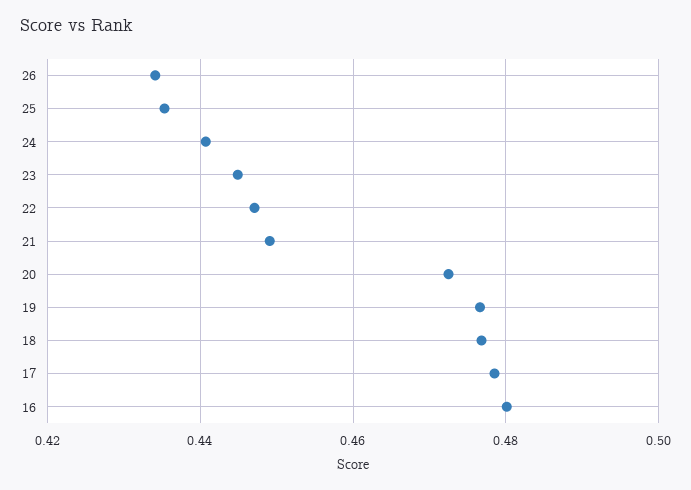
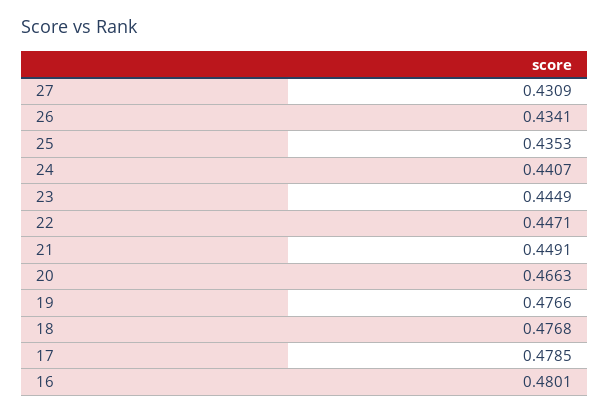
  {
    "26": 0.4341,
    "25": 0.4353,
    "24": 0.4407,
    "23": 0.4449,
    "22": 0.4471,
    "21": 0.4491,
-   "20": 0.472,
+   "20": 0.4663,
    "19": 0.4766,
    "18": 0.4768,
    "17": 0.4785,
-   "16": 0.4801
+   "16": 0.4801,
+   "27": 0.4309
  }

